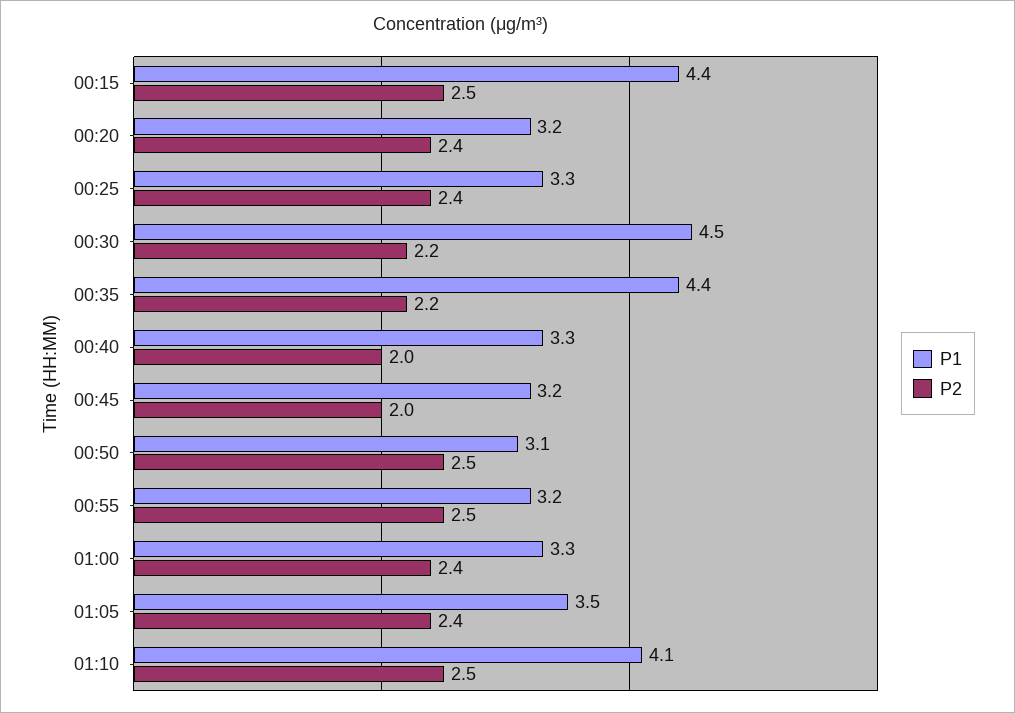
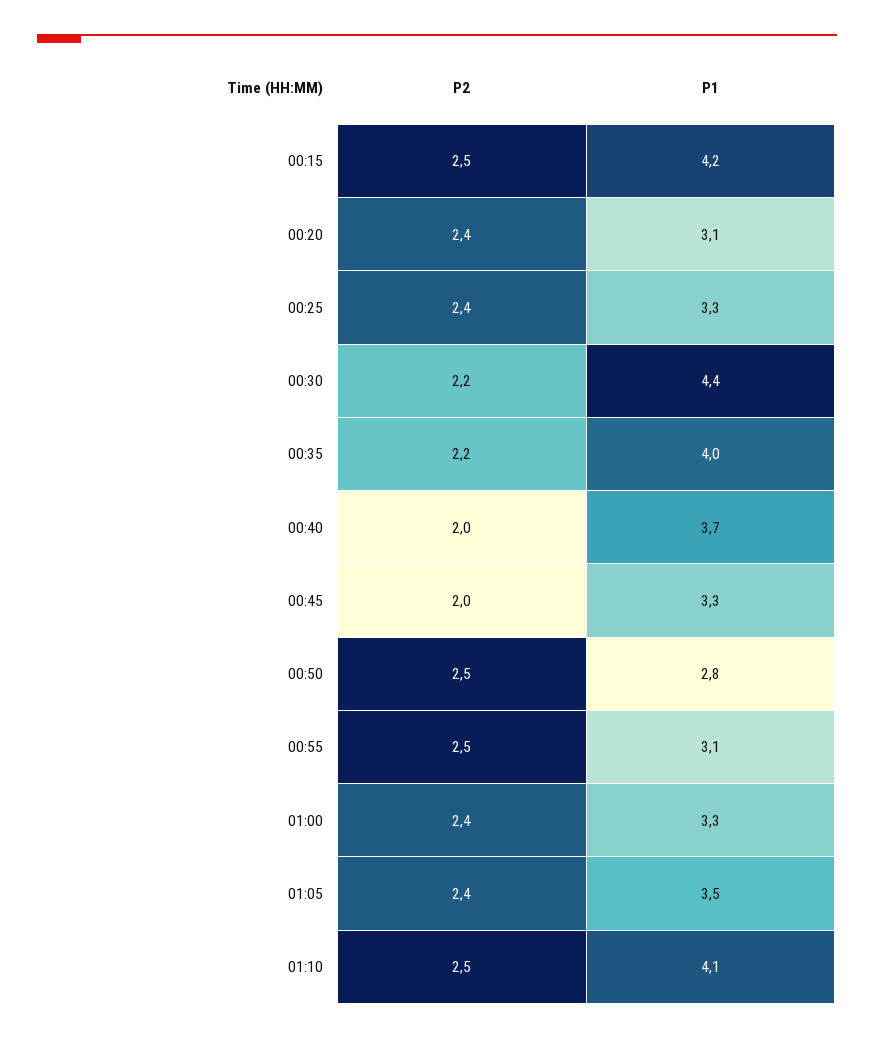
  {
    "P1": {
-     "00:15": 4.4,
+     "00:15": 4.2,
-     "00:20": 3.2,
+     "00:20": 3.1,
      "00:25": 3.3,
-     "00:30": 4.5,
+     "00:30": 4.4,
-     "00:35": 4.4,
+     "00:35": 4,
-     "00:40": 3.3,
+     "00:40": 3.7,
-     "00:45": 3.2,
+     "00:45": 3.3,
-     "00:50": 3.1,
+     "00:50": 2.8,
-     "00:55": 3.2,
+     "00:55": 3.1,
      "01:00": 3.3,
      "01:05": 3.5,
      "01:10": 4.1
    },
    "P2": {
      "00:15": 2.5,
      "00:20": 2.4,
      "00:25": 2.4,
      "00:30": 2.2,
      "00:35": 2.2,
      "00:40": 2,
      "00:45": 2,
      "00:50": 2.5,
      "00:55": 2.5,
      "01:00": 2.4,
      "01:05": 2.4,
      "01:10": 2.5
    }
  }

